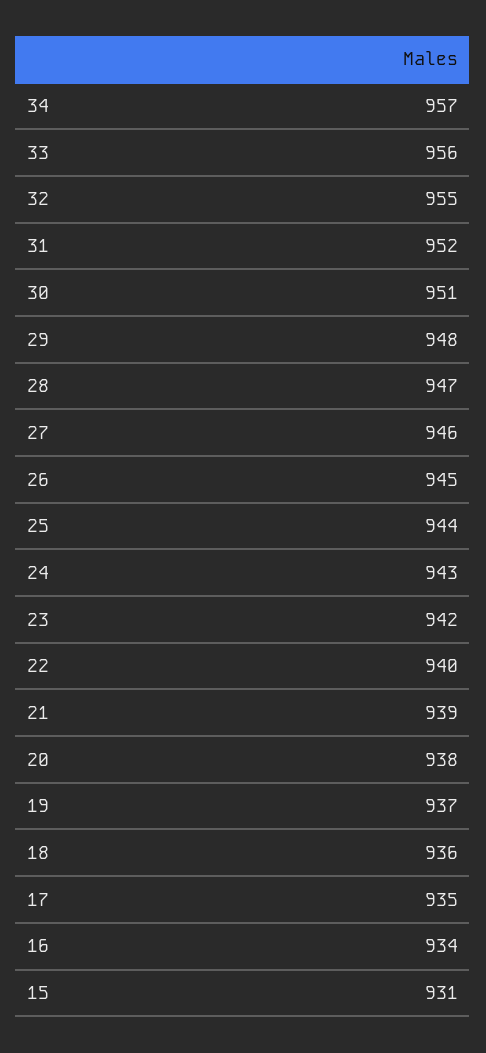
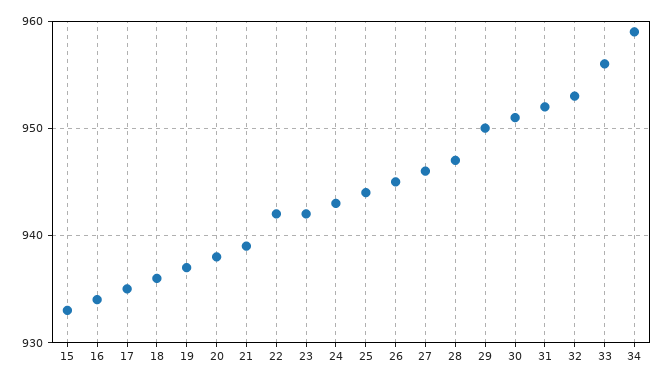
  {
-   "34": 957,
+   "34": 959,
    "33": 956,
-   "32": 955,
+   "32": 953,
    "31": 952,
    "30": 951,
-   "29": 948,
+   "29": 950,
    "28": 947,
    "27": 946,
    "26": 945,
    "25": 944,
    "24": 943,
    "23": 942,
-   "22": 940,
+   "22": 942,
    "21": 939,
    "20": 938,
    "19": 937,
    "18": 936,
    "17": 935,
    "16": 934,
-   "15": 931
+   "15": 933
  }

